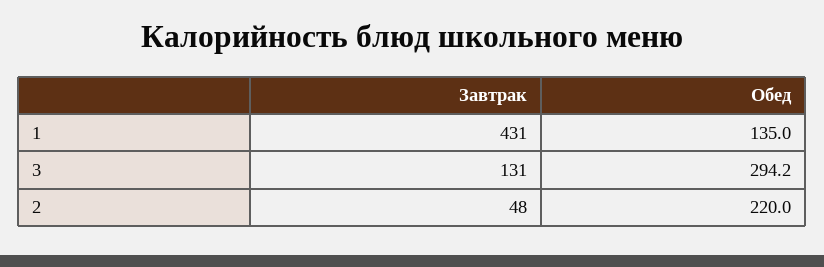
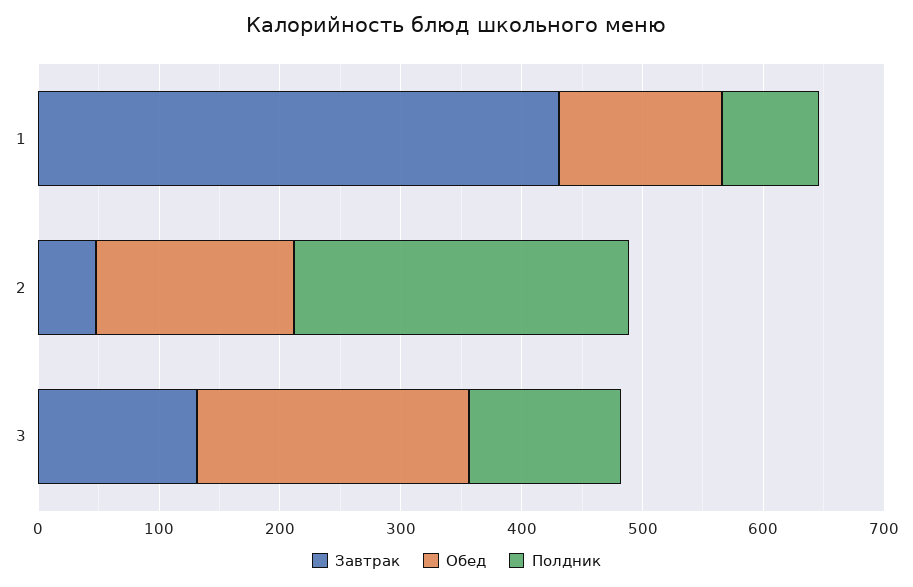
  {
    "Завтрак": {
      "1": 431,
      "3": 131,
      "2": 48
    },
    "Обед": {
      "1": 135,
-     "3": 294.2,
+     "3": 220,
-     "2": 220
+     "2": 160
-   }
+   },
+   "Полдник": {
+     "1": 80,
+     "2": 280,
+     "3": 120
+   }
  }

